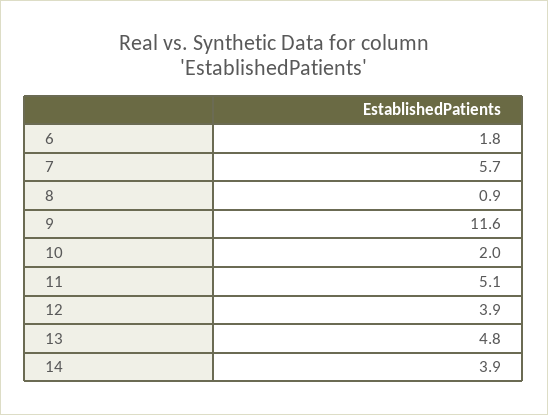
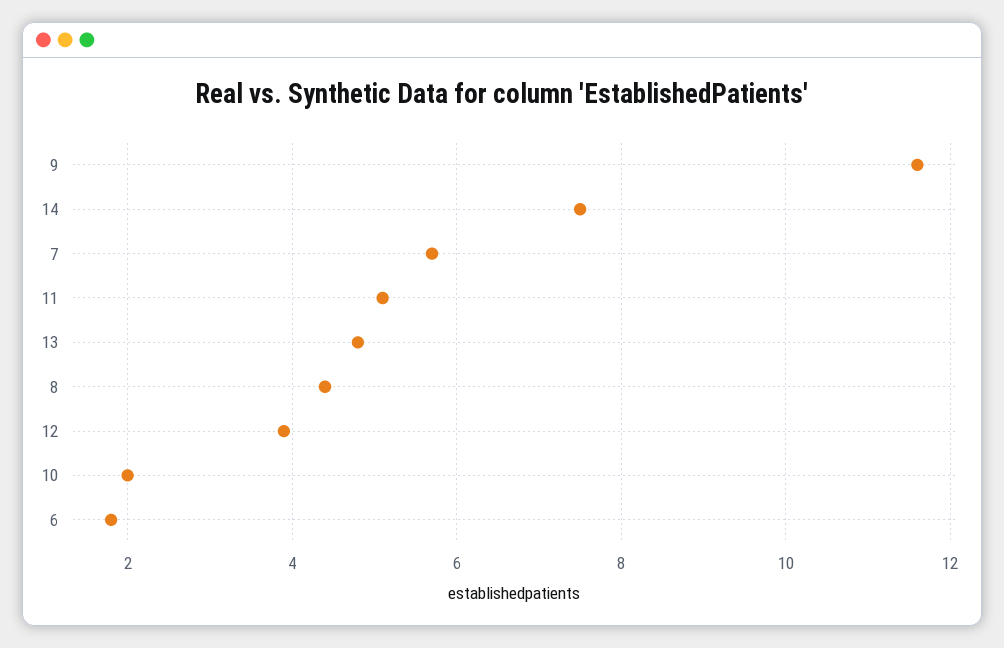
  {
    "6": 1.8,
    "7": 5.7,
-   "8": 0.9,
+   "8": 4.5,
    "9": 11.6,
    "10": 2,
    "11": 5.1,
    "12": 3.9,
    "13": 4.8,
-   "14": 3.9
+   "14": 7.5
  }

